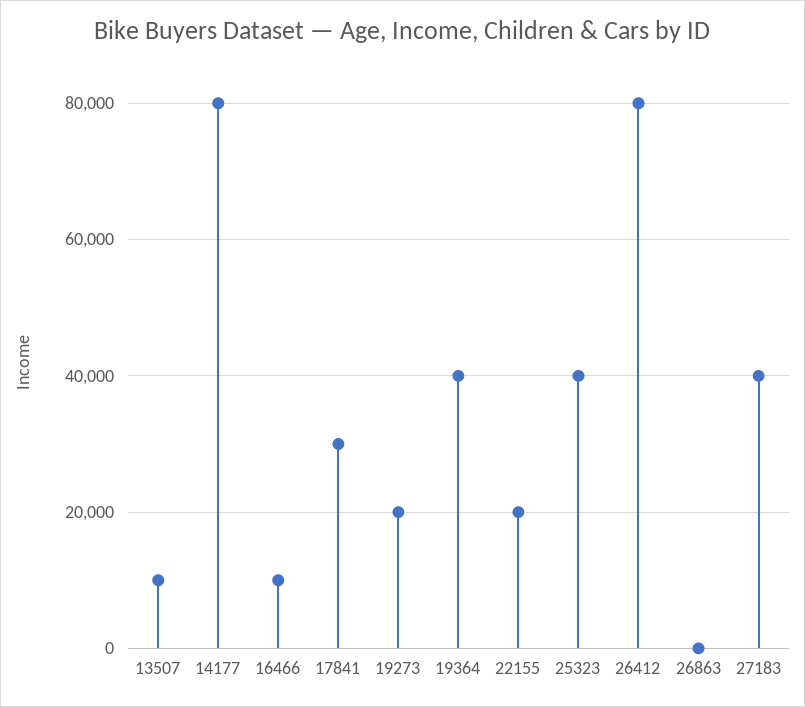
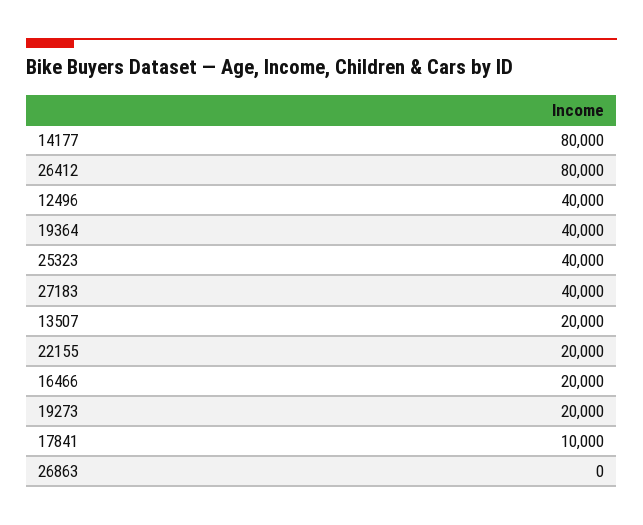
  {
-   "13507": 10000,
+   "13507": 20000,
    "14177": 80000,
-   "16466": 10000,
+   "16466": 20000,
-   "17841": 30000,
+   "17841": 10000,
    "19273": 20000,
    "19364": 40000,
    "22155": 20000,
    "25323": 40000,
    "26412": 80000,
    "26863": 0,
-   "27183": 40000
+   "27183": 40000,
+   "12496": 40000
  }

